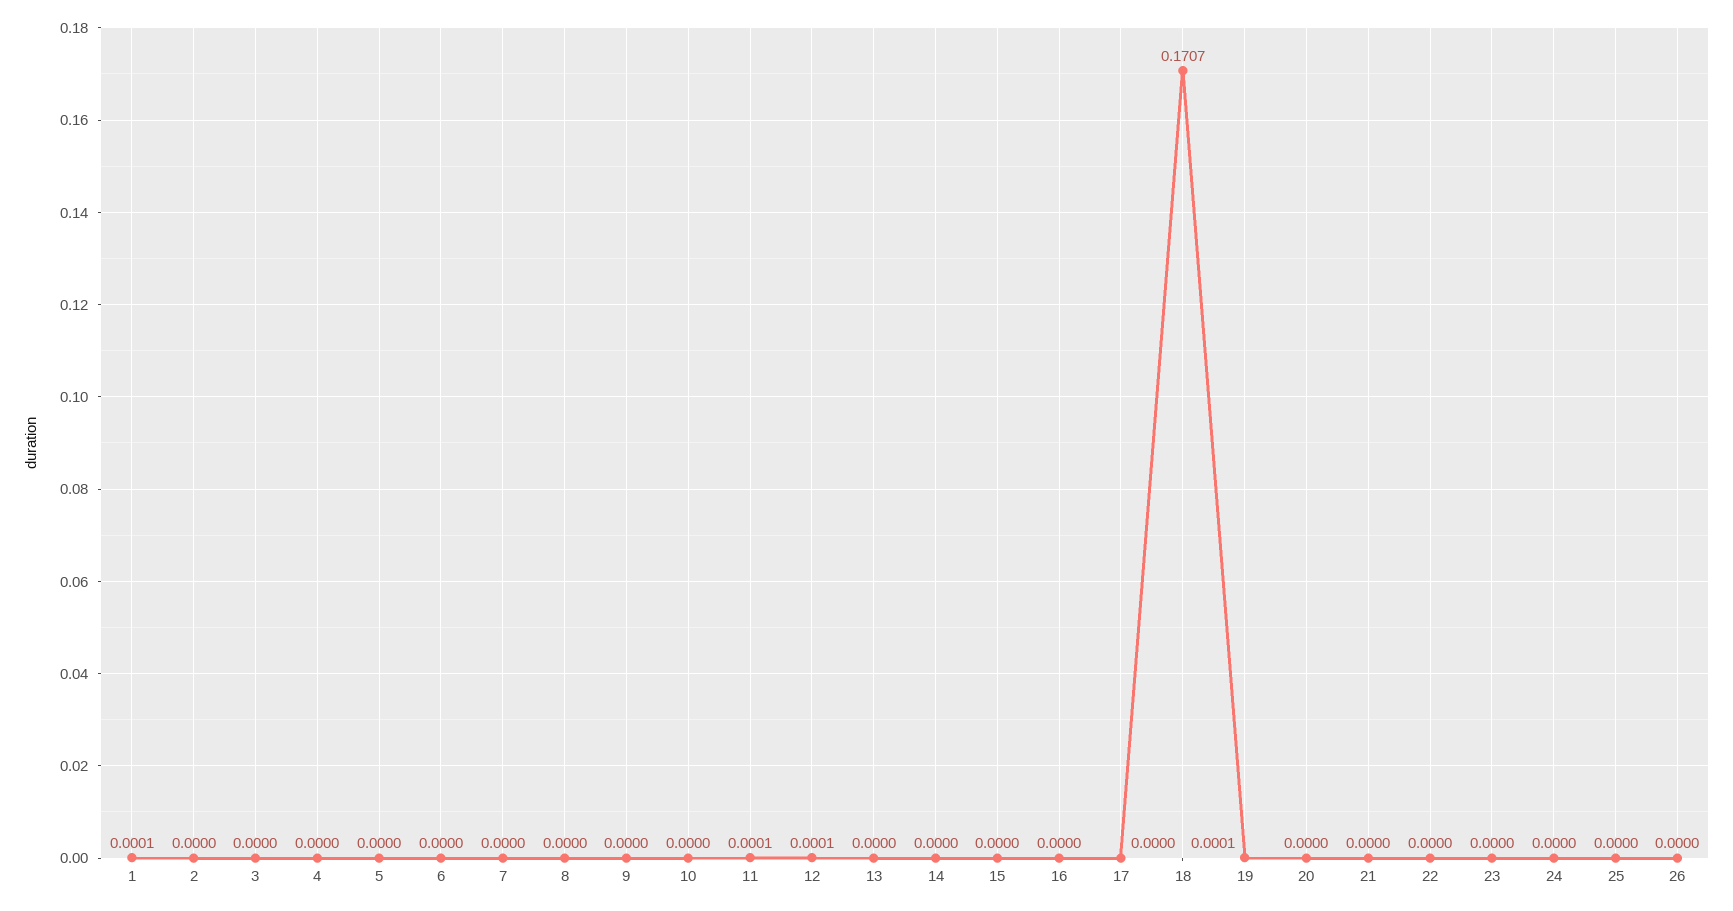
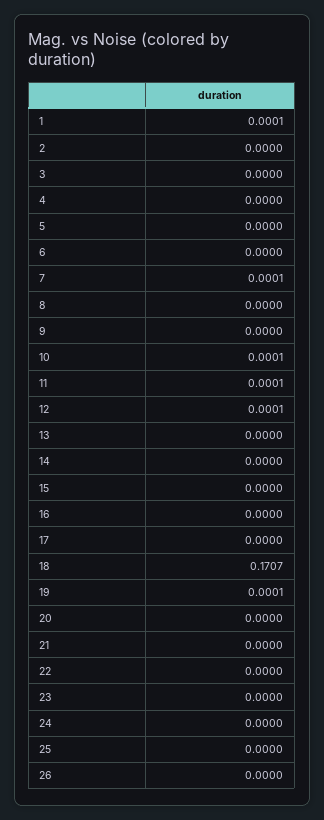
  {
    "1": 0.0001,
    "2": 0,
    "3": 0,
    "4": 0,
    "5": 0,
    "6": 0,
-   "7": 0,
+   "7": 0.0001,
    "8": 0,
    "9": 0,
-   "10": 0,
+   "10": 0.0001,
    "11": 0.0001,
    "12": 0.0001,
    "13": 0,
    "14": 0,
    "15": 0,
    "16": 0,
    "17": 0,
    "18": 0.1707,
    "19": 0.0001,
    "20": 0,
    "21": 0,
    "22": 0,
    "23": 0,
    "24": 0,
    "25": 0,
    "26": 0
  }

